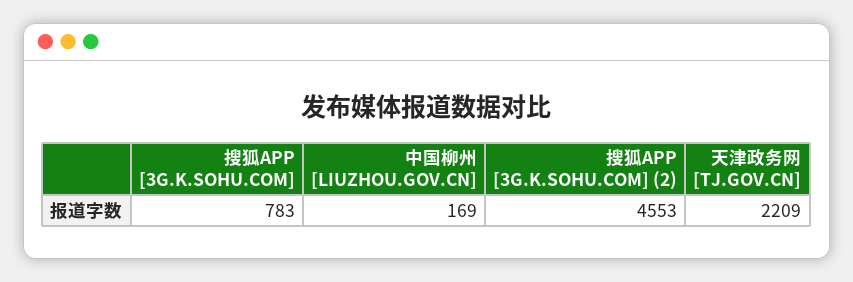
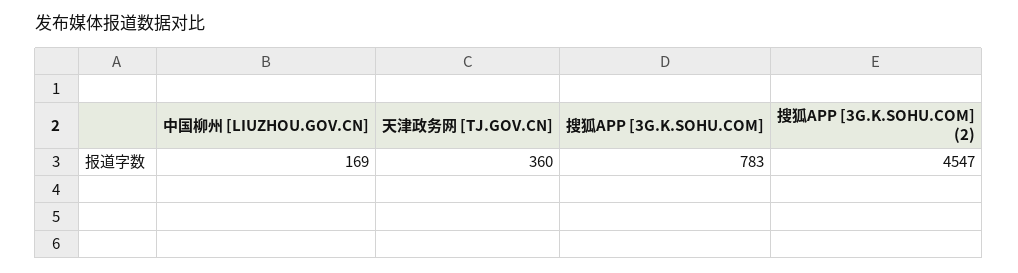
  {
    "搜狐APP [3G.K.SOHU.COM]": 783,
    "中国柳州 [LIUZHOU.GOV.CN]": 169,
-   "搜狐APP [3G.K.SOHU.COM] (2)": 4553,
+   "搜狐APP [3G.K.SOHU.COM] (2)": 4547,
-   "天津政务网 [TJ.GOV.CN]": 2209
+   "天津政务网 [TJ.GOV.CN]": 360
  }

